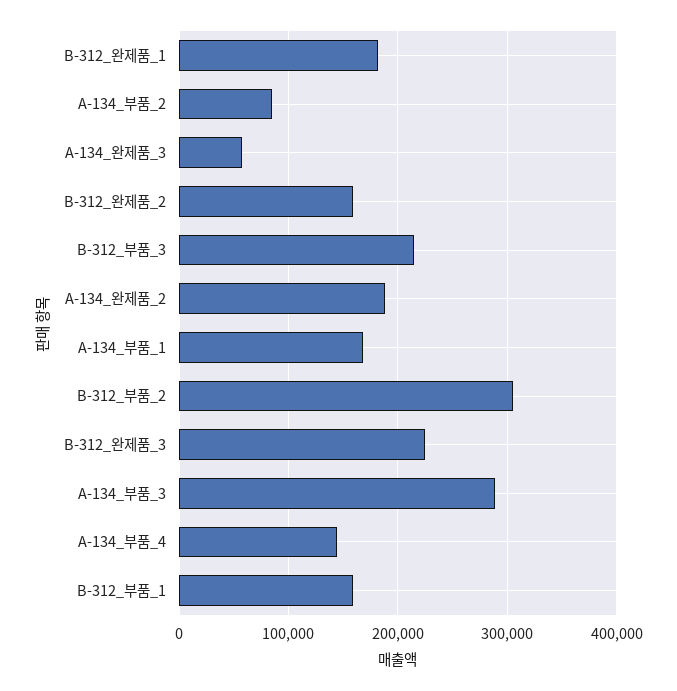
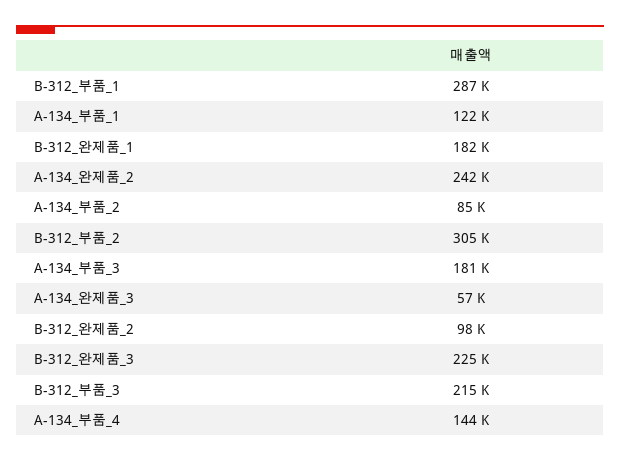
  {
    "B-312_완제품_1": 182000,
    "A-134_부품_2": 85000,
    "A-134_완제품_3": 57000,
-   "B-312_완제품_2": 160000,
+   "B-312_완제품_2": 98000,
    "B-312_부품_3": 215000,
-   "A-134_완제품_2": 190000,
+   "A-134_완제품_2": 242000,
-   "A-134_부품_1": 170000,
+   "A-134_부품_1": 122000,
    "B-312_부품_2": 305000,
    "B-312_완제품_3": 225000,
-   "A-134_부품_3": 290000,
+   "A-134_부품_3": 181000,
    "A-134_부품_4": 144000,
-   "B-312_부품_1": 160000
+   "B-312_부품_1": 287000
  }

